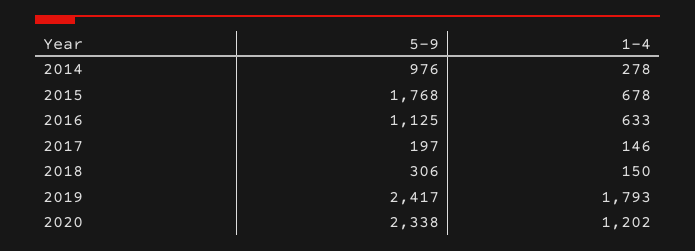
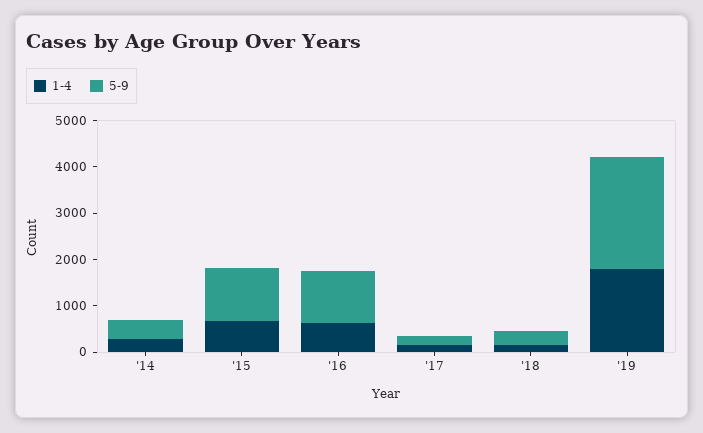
  {
    "5-9": {
-     "2014": 976,
+     "2014": 400,
-     "2015": 1768,
+     "2015": 1200,
      "2016": 1125,
      "2017": 197,
      "2018": 306,
-     "2019": 2417,
+     "2019": 2417
-     "2020": 2338
    },
    "1-4": {
      "2014": 278,
      "2015": 678,
      "2016": 633,
      "2017": 146,
      "2018": 150,
-     "2019": 1793,
+     "2019": 1793
-     "2020": 1202
    }
  }

